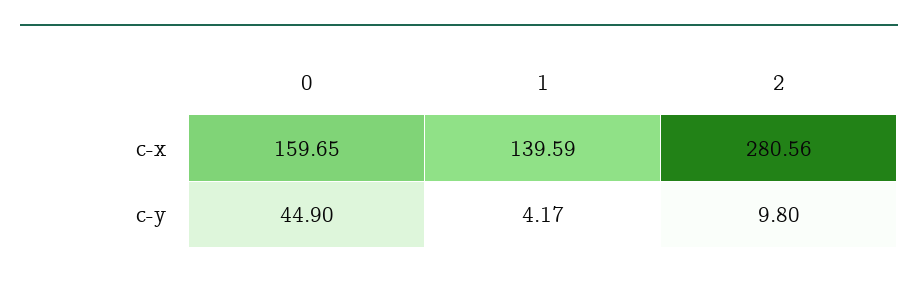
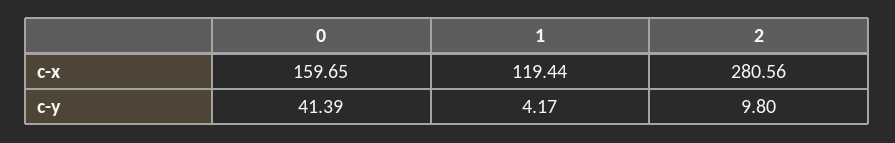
  {
    "0": {
      "c-x": 159.65,
-     "c-y": 44.9
+     "c-y": 41.39
    },
    "1": {
-     "c-x": 139.59,
+     "c-x": 119.44,
      "c-y": 4.17
    },
    "2": {
      "c-x": 280.56,
      "c-y": 9.8
    }
  }

